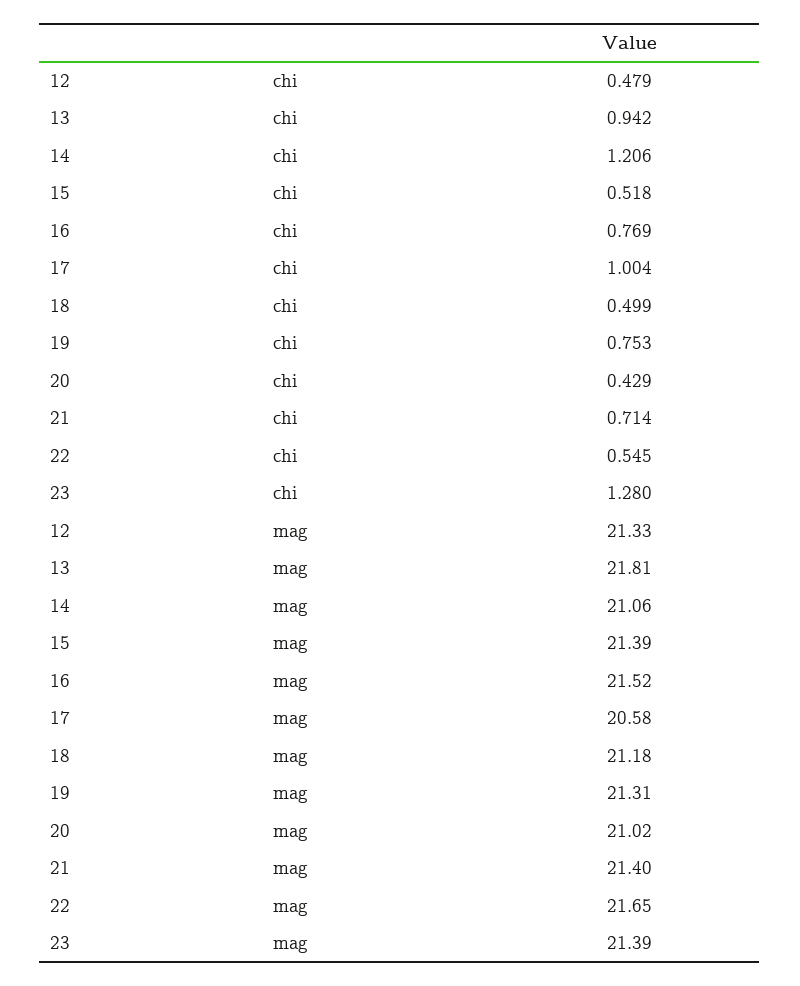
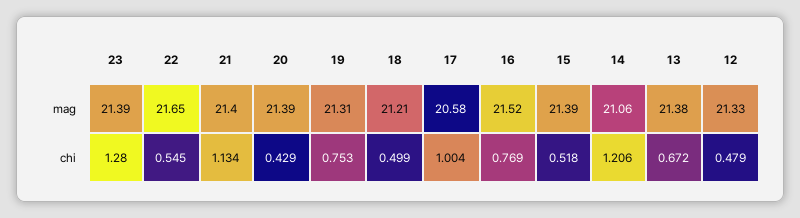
  {
    "12": {
      "chi": 0.479,
      "mag": 21.33
    },
    "13": {
-     "chi": 0.942,
+     "chi": 0.672,
-     "mag": 21.81
+     "mag": 21.38
    },
    "14": {
      "chi": 1.206,
      "mag": 21.06
    },
    "15": {
      "chi": 0.518,
      "mag": 21.39
    },
    "16": {
      "chi": 0.769,
      "mag": 21.52
    },
    "17": {
      "chi": 1.004,
      "mag": 20.58
    },
    "18": {
      "chi": 0.499,
-     "mag": 21.18
+     "mag": 21.21
    },
    "19": {
      "chi": 0.753,
      "mag": 21.31
    },
    "20": {
      "chi": 0.429,
-     "mag": 21.02
+     "mag": 21.39
    },
    "21": {
-     "chi": 0.714,
+     "chi": 1.134,
      "mag": 21.4
    },
    "22": {
      "chi": 0.545,
      "mag": 21.65
    },
    "23": {
      "chi": 1.28,
      "mag": 21.39
    }
  }

